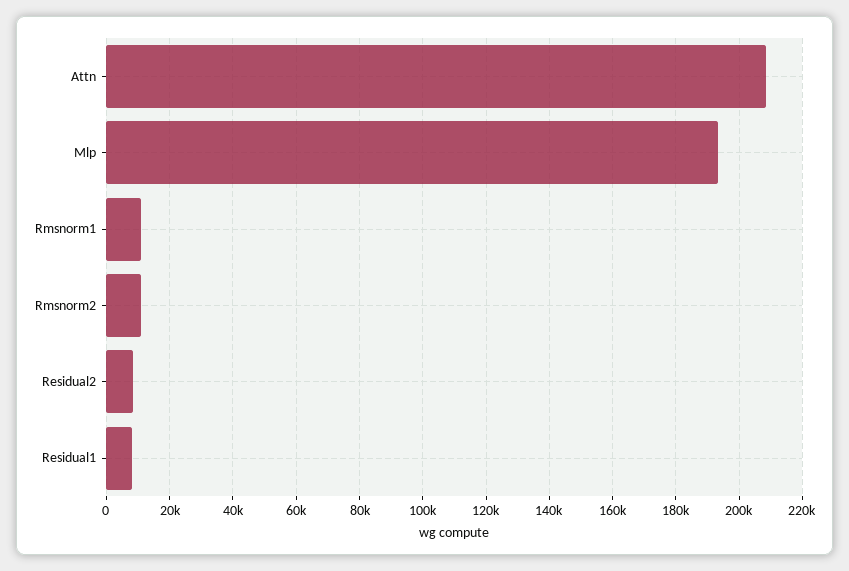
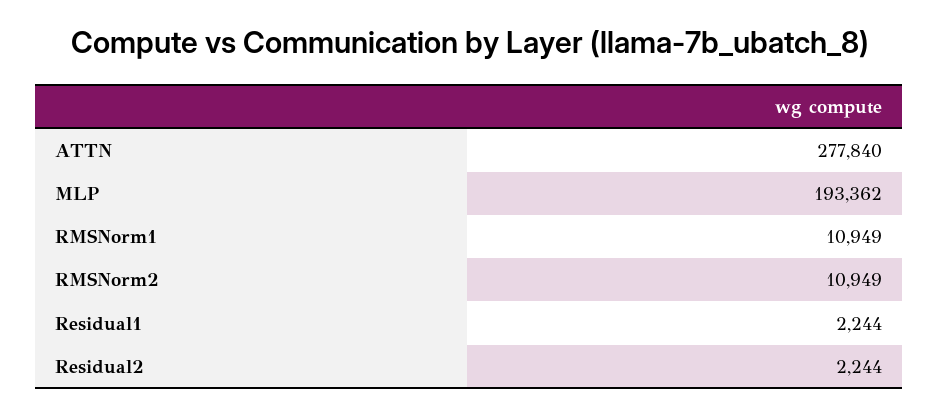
  {
-   "Attn": 208000,
+   "Attn": 277840,
    "Mlp": 193362,
    "Rmsnorm1": 10949,
    "Rmsnorm2": 10949,
-   "Residual2": 8000,
+   "Residual2": 2244,
-   "Residual1": 8000
+   "Residual1": 2244
  }

